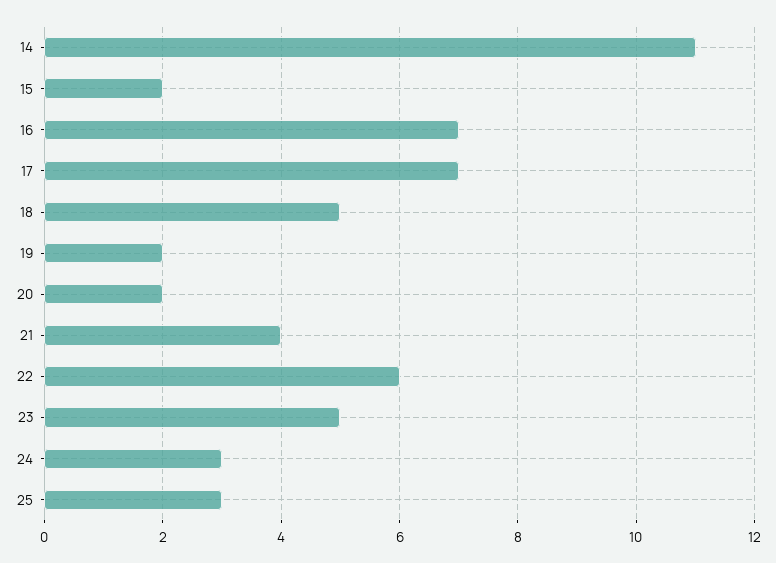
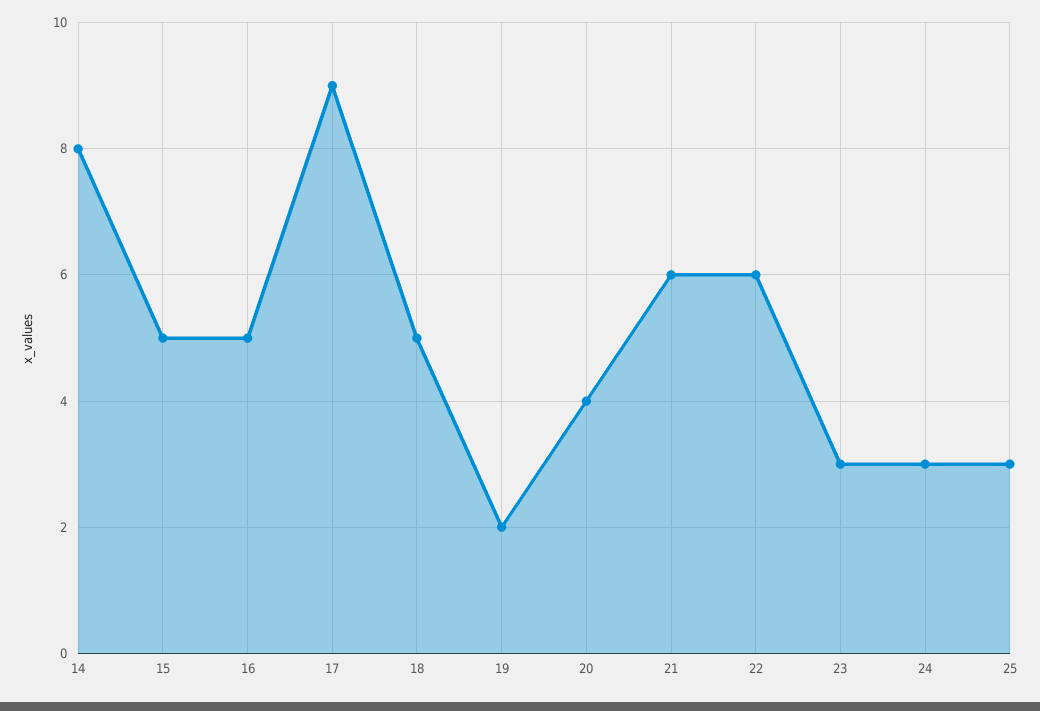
  {
-   "14": 11,
+   "14": 8,
-   "15": 2,
+   "15": 5,
-   "16": 7,
+   "16": 5,
-   "17": 7,
+   "17": 9,
    "18": 5,
    "19": 2,
-   "20": 2,
+   "20": 4,
-   "21": 4,
+   "21": 6,
    "22": 6,
-   "23": 5,
+   "23": 3,
    "24": 3,
    "25": 3
  }

